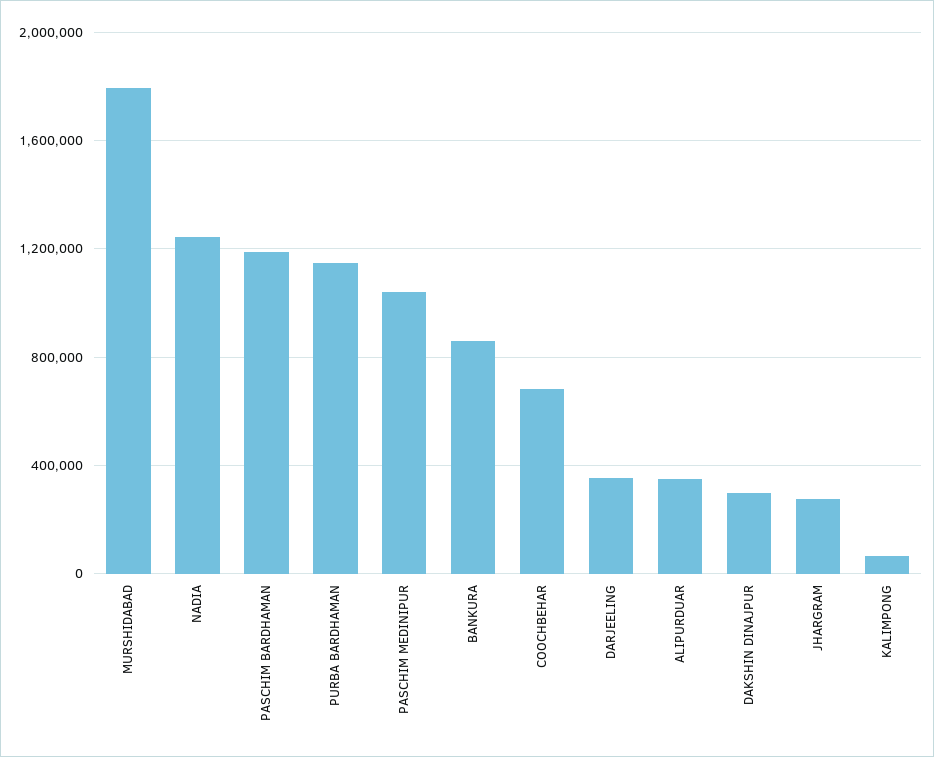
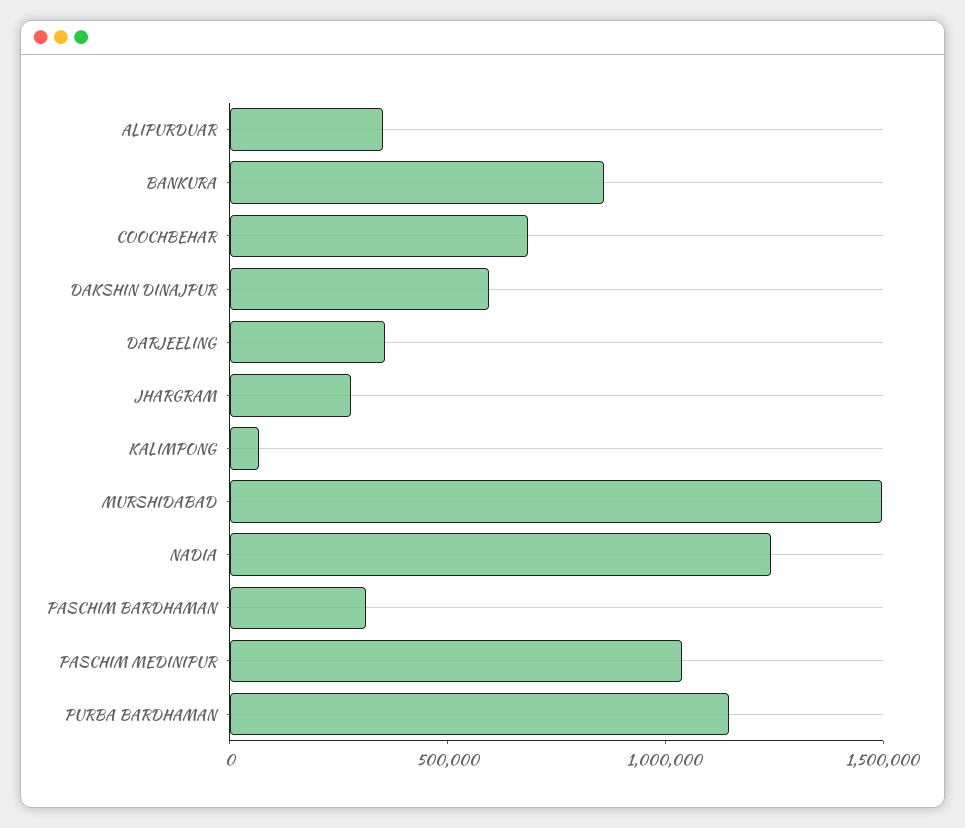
  {
-   "MURSHIDABAD": 1800000,
+   "MURSHIDABAD": 1500000,
    "NADIA": 1250000,
-   "PASCHIM BARDHAMAN": 1200000,
+   "PASCHIM BARDHAMAN": 300000,
    "PURBA BARDHAMAN": 1150000,
    "PASCHIM MEDINIPUR": 1050000,
    "BANKURA": 850000,
    "COOCHBEHAR": 700000,
    "DARJEELING": 350000,
    "ALIPURDUAR": 350000,
-   "DAKSHIN DINAJPUR": 300000,
+   "DAKSHIN DINAJPUR": 600000,
    "JHARGRAM": 300000,
    "KALIMPONG": 50000
  }

